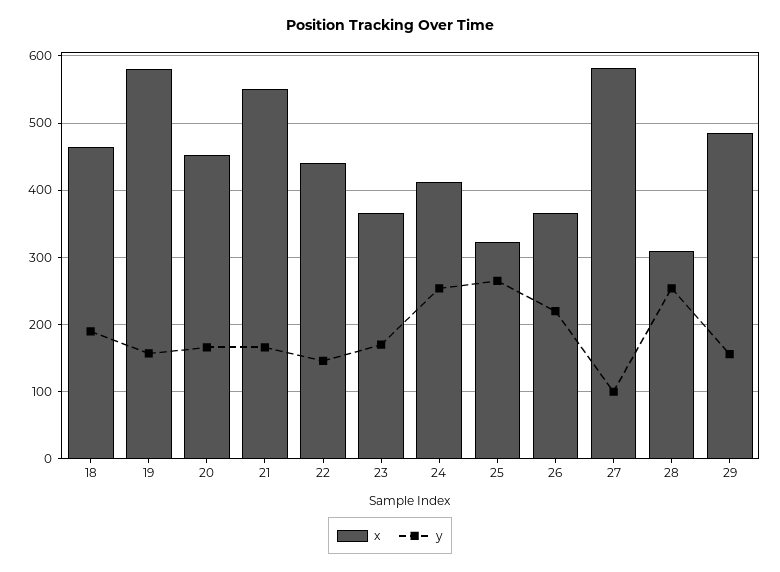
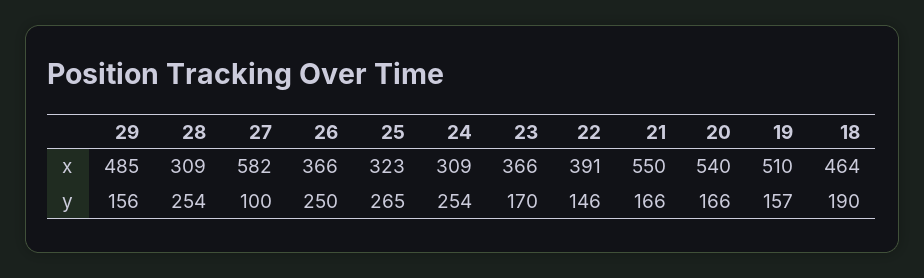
  {
    "x": {
      "18": 464,
-     "19": 580,
+     "19": 510,
-     "20": 450,
+     "20": 540,
      "21": 550,
-     "22": 440,
+     "22": 391,
      "23": 366,
-     "24": 410,
+     "24": 309,
      "25": 323,
      "26": 366,
      "27": 582,
      "28": 309,
      "29": 485
    },
    "y": {
      "18": 190,
      "19": 157,
      "20": 166,
      "21": 166,
      "22": 146,
      "23": 170,
      "24": 254,
      "25": 265,
-     "26": 220,
+     "26": 250,
      "27": 100,
      "28": 254,
      "29": 156
    }
  }

